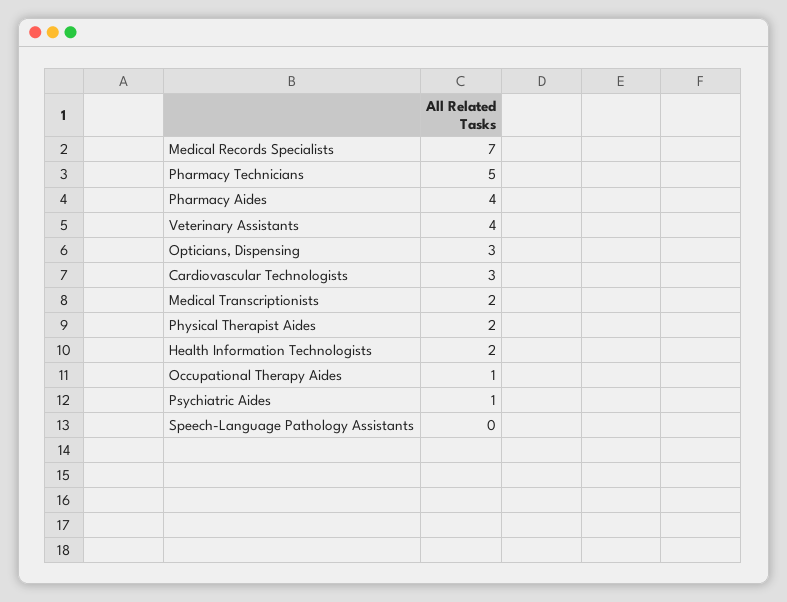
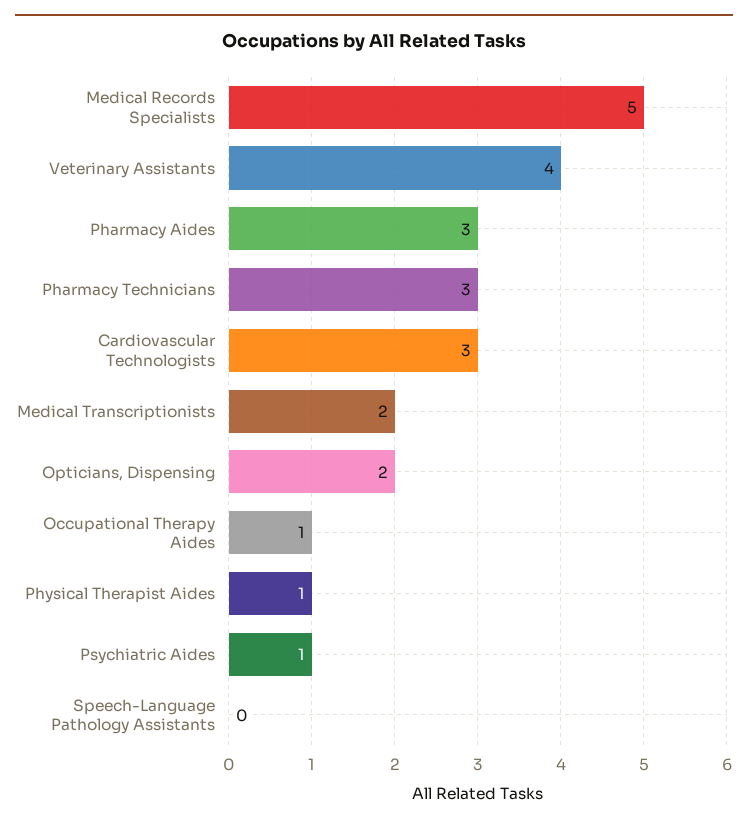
  {
-   "Medical Records Specialists": 7,
+   "Medical Records Specialists": 5,
-   "Pharmacy Technicians": 5,
+   "Pharmacy Technicians": 3,
-   "Pharmacy Aides": 4,
+   "Pharmacy Aides": 3,
    "Veterinary Assistants": 4,
-   "Opticians, Dispensing": 3,
+   "Opticians, Dispensing": 2,
    "Cardiovascular Technologists": 3,
    "Medical Transcriptionists": 2,
-   "Physical Therapist Aides": 2,
+   "Physical Therapist Aides": 1,
-   "Health Information Technologists": 2,
    "Occupational Therapy Aides": 1,
    "Psychiatric Aides": 1,
    "Speech-Language Pathology Assistants": 0
  }

